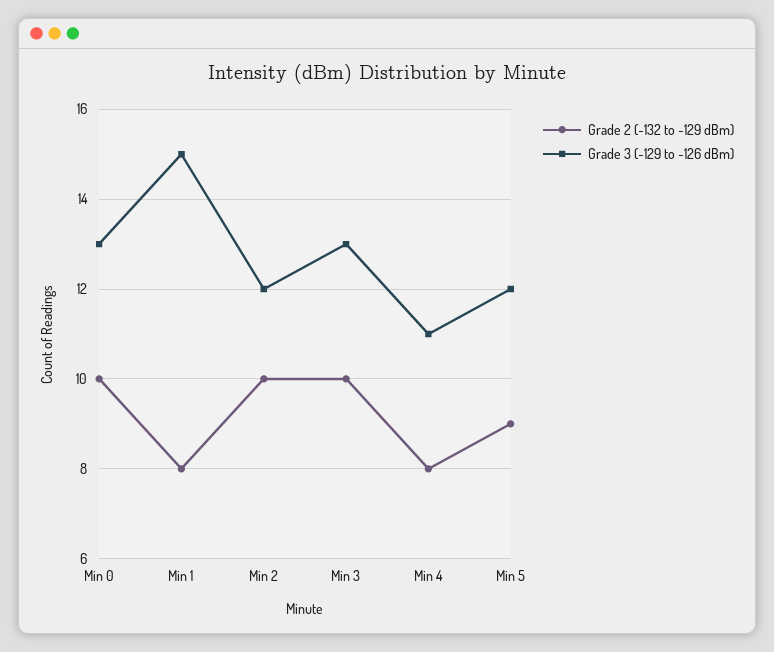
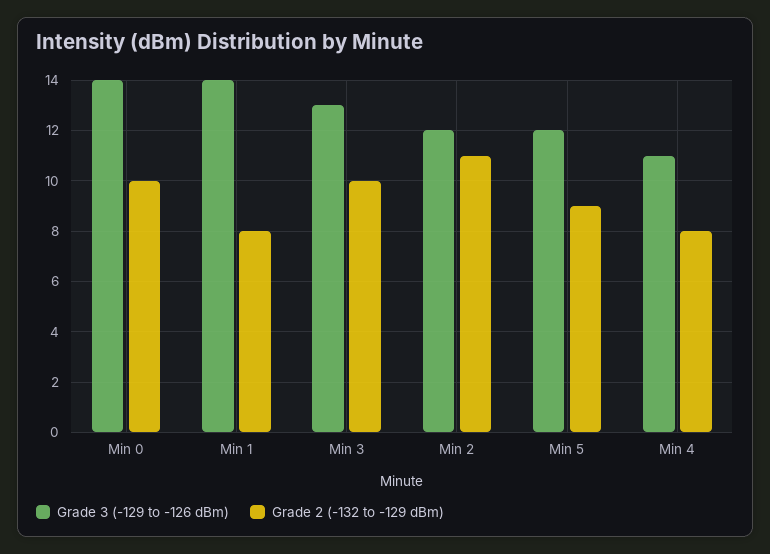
  {
    "Grade 2 (-132 to -129 dBm)": {
      "Min 0": 10,
      "Min 1": 8,
-     "Min 2": 10,
+     "Min 2": 11,
      "Min 3": 10,
      "Min 4": 8,
      "Min 5": 9
    },
    "Grade 3 (-129 to -126 dBm)": {
-     "Min 0": 13,
+     "Min 0": 14,
-     "Min 1": 15,
+     "Min 1": 14,
      "Min 2": 12,
      "Min 3": 13,
      "Min 4": 11,
      "Min 5": 12
    }
  }

